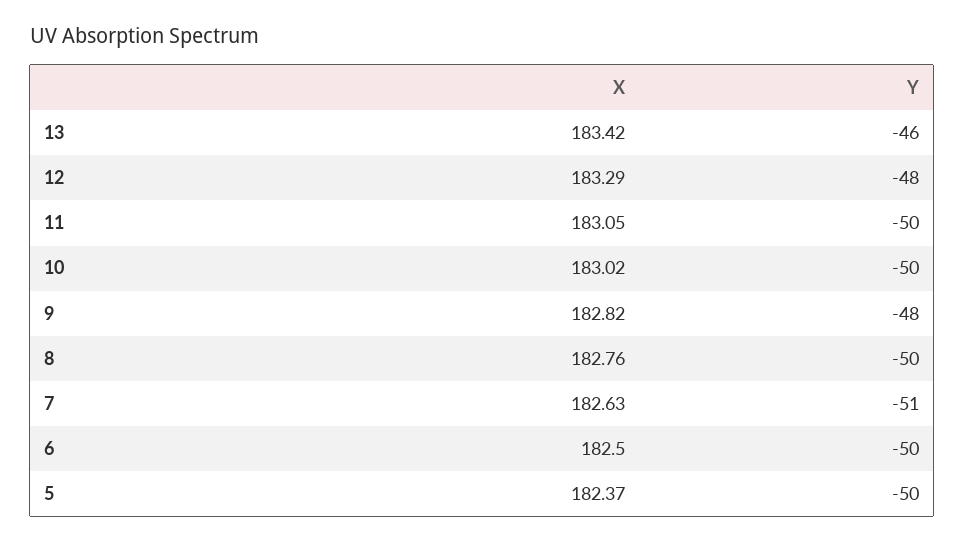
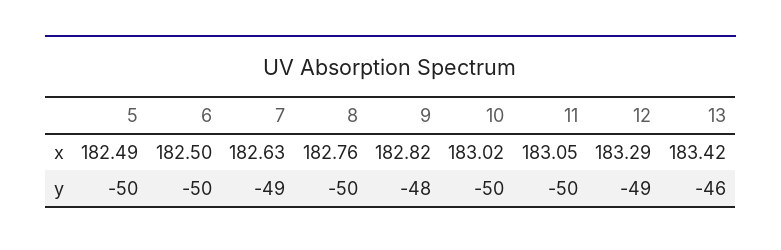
  {
    "X": {
      "13": 183.42,
      "12": 183.29,
      "11": 183.05,
      "10": 183.02,
      "9": 182.82,
      "8": 182.76,
      "7": 182.63,
      "6": 182.5,
-     "5": 182.37
+     "5": 182.49
    },
    "Y": {
      "13": -46,
-     "12": -48,
+     "12": -49,
      "11": -50,
      "10": -50,
      "9": -48,
      "8": -50,
-     "7": -51,
+     "7": -49,
      "6": -50,
      "5": -50
    }
  }

